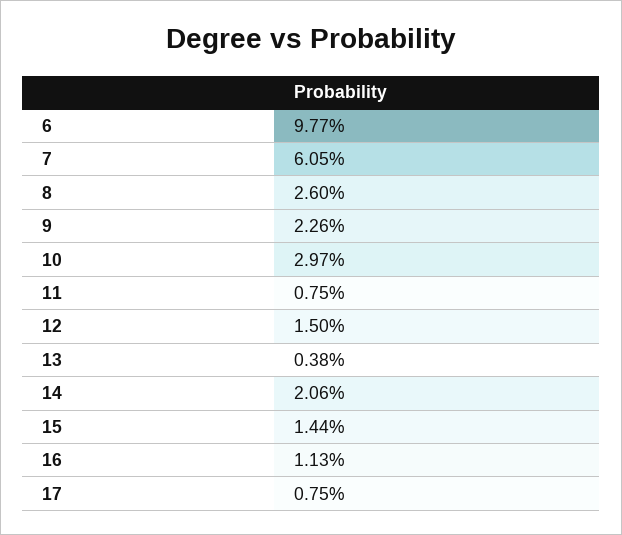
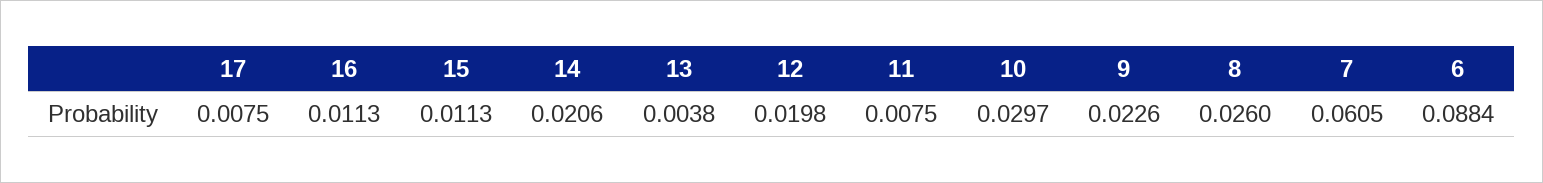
  {
-   "6": 0.0977,
+   "6": 0.0884,
    "7": 0.0605,
    "8": 0.026,
    "9": 0.0226,
    "10": 0.0297,
    "11": 0.0075,
-   "12": 0.015,
+   "12": 0.0198,
    "13": 0.0038,
    "14": 0.0206,
-   "15": 0.0144,
+   "15": 0.0113,
    "16": 0.0113,
    "17": 0.0075
  }

